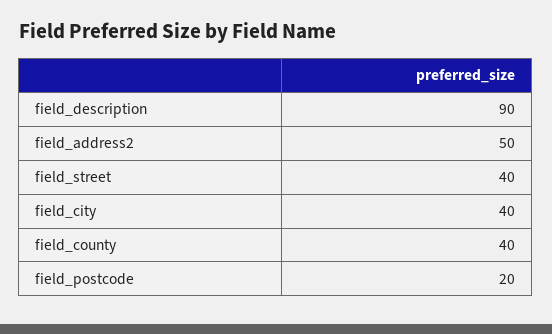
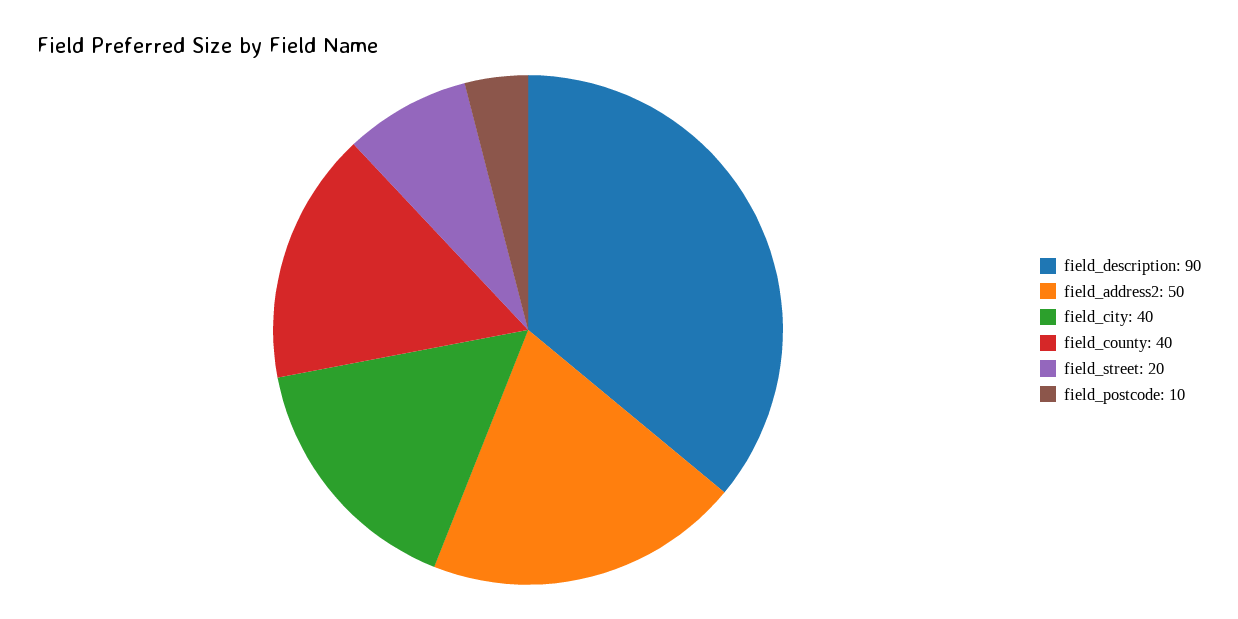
  {
    "field_description": 90,
    "field_address2": 50,
-   "field_street": 40,
+   "field_street": 20,
    "field_city": 40,
    "field_county": 40,
-   "field_postcode": 20
+   "field_postcode": 10
  }

